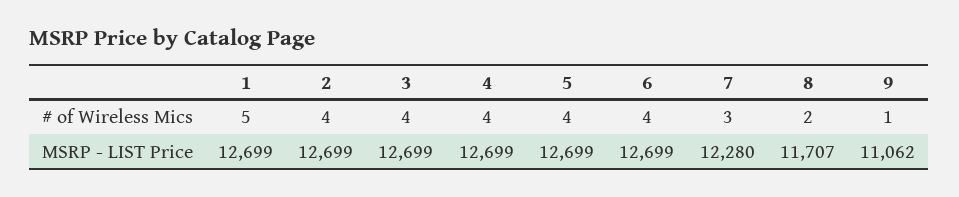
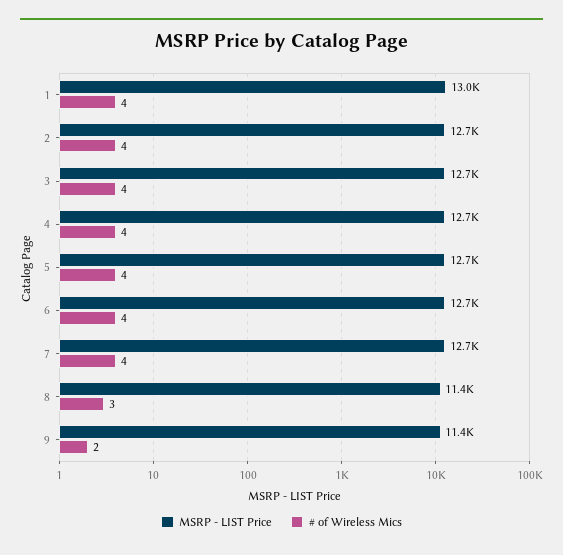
  {
    "# of Wireless Mics": {
-     "1": 5,
+     "1": 4,
      "2": 4,
      "3": 4,
      "4": 4,
      "5": 4,
      "6": 4,
-     "7": 3,
+     "7": 4,
-     "8": 2,
+     "8": 3,
-     "9": 1
+     "9": 2
    },
    "MSRP - LIST Price": {
-     "1": 12699,
+     "1": 13000,
      "2": 12699,
      "3": 12699,
      "4": 12699,
      "5": 12699,
      "6": 12699,
-     "7": 12280,
+     "7": 12700,
-     "8": 11707,
+     "8": 11400,
-     "9": 11062
+     "9": 11400
    }
  }

